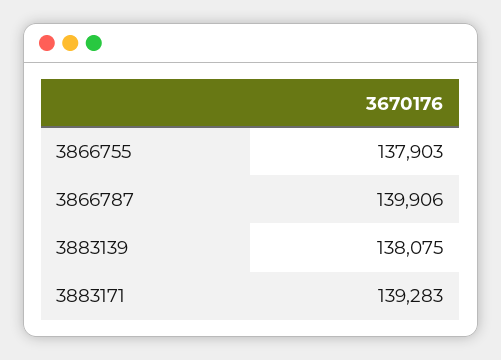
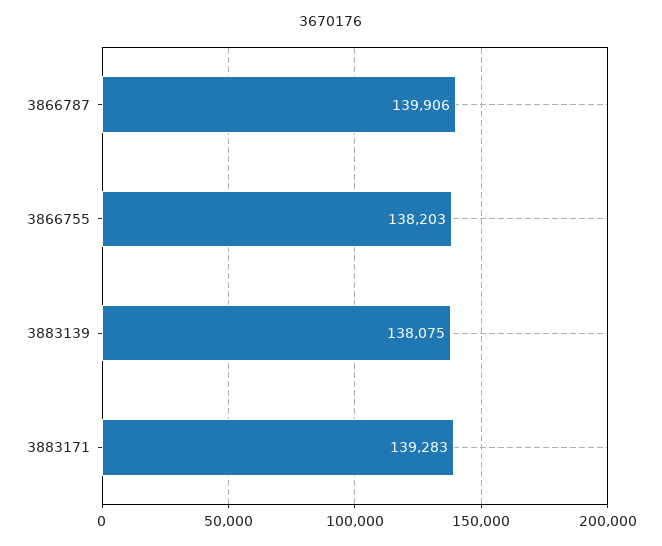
  {
-   "3866755": 137903,
+   "3866755": 138203,
    "3866787": 139906,
    "3883139": 138075,
    "3883171": 139283
  }

